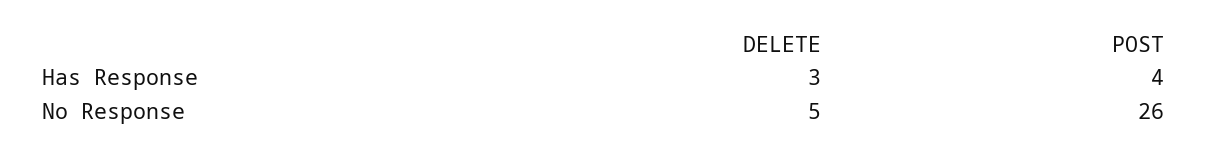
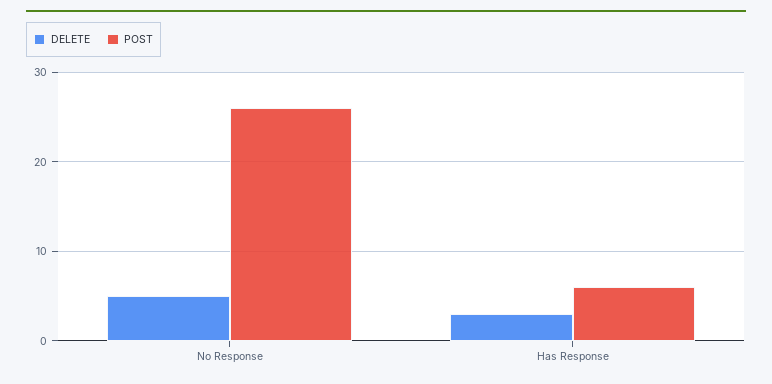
  {
    "DELETE": {
      "Has Response": 3,
      "No Response": 5
    },
    "POST": {
-     "Has Response": 4,
+     "Has Response": 6,
      "No Response": 26
    }
  }

